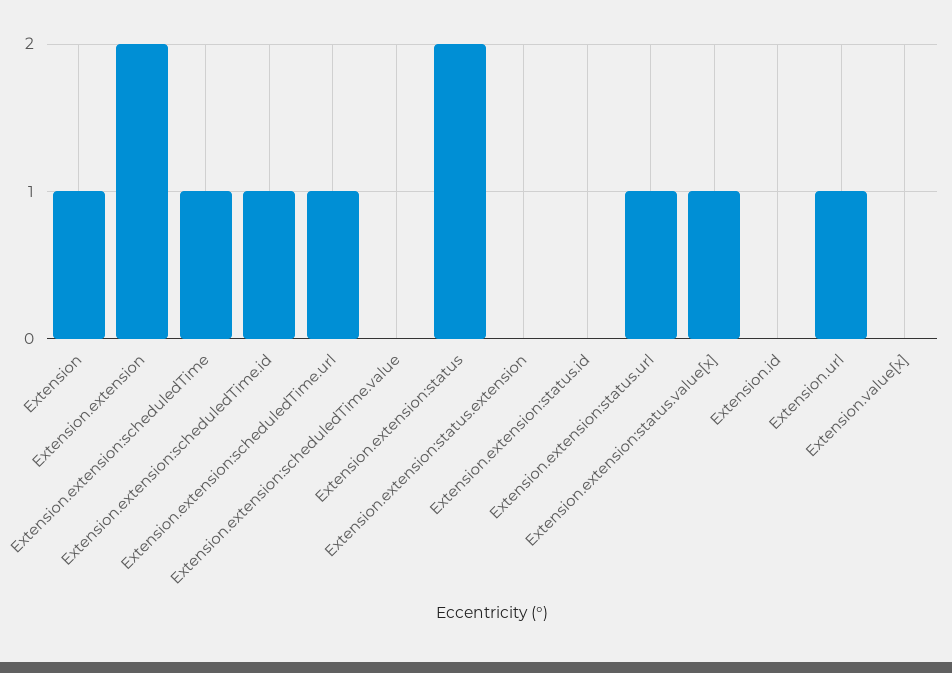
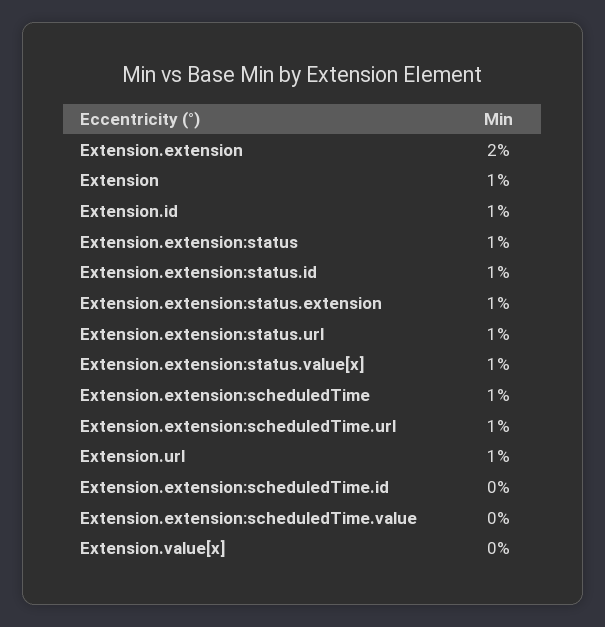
  {
    "Extension": 1,
    "Extension.extension": 2,
    "Extension.extension:scheduledTime": 1,
-   "Extension.extension:scheduledTime.id": 1,
+   "Extension.extension:scheduledTime.id": 0,
    "Extension.extension:scheduledTime.url": 1,
    "Extension.extension:scheduledTime.value": 0,
-   "Extension.extension:status": 2,
+   "Extension.extension:status": 1,
-   "Extension.extension:status.extension": 0,
+   "Extension.extension:status.extension": 1,
-   "Extension.extension:status.id": 0,
+   "Extension.extension:status.id": 1,
    "Extension.extension:status.url": 1,
    "Extension.extension:status.value[x]": 1,
-   "Extension.id": 0,
+   "Extension.id": 1,
    "Extension.url": 1,
    "Extension.value[x]": 0
  }

